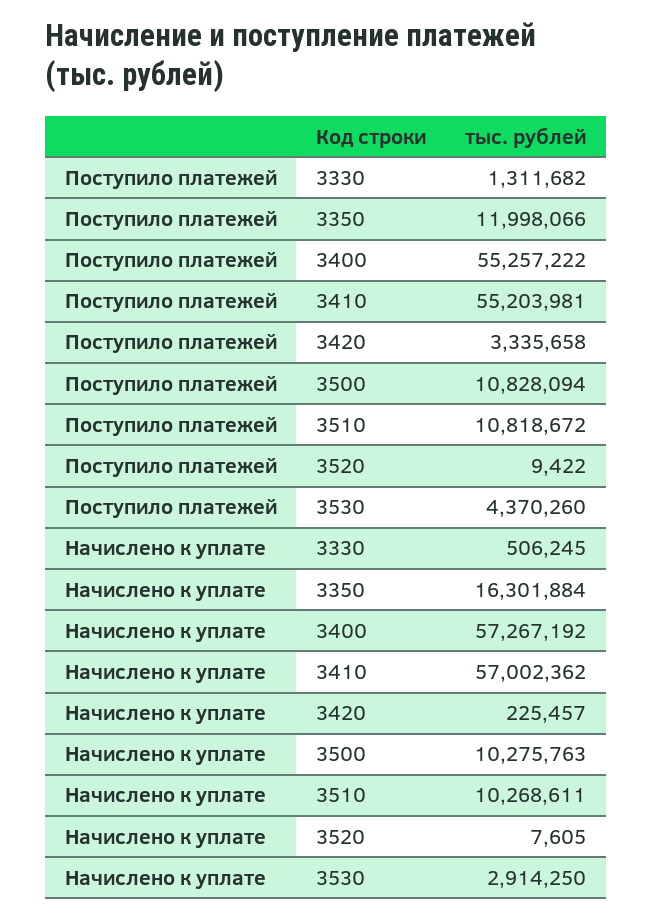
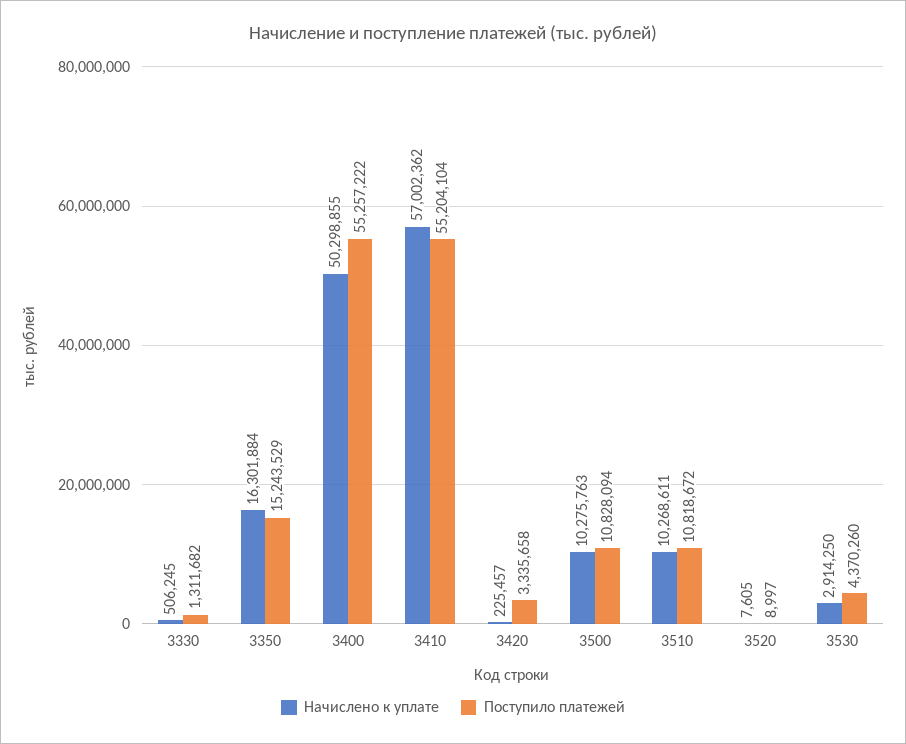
  {
    "Поступило платежей": {
      "3330": 1311682,
-     "3350": 11998066,
+     "3350": 15243529,
      "3400": 55257222,
-     "3410": 55203981,
+     "3410": 55204104,
      "3420": 3335658,
      "3500": 10828094,
      "3510": 10818672,
-     "3520": 9422,
+     "3520": 8997,
      "3530": 4370260
    },
    "Начислено к уплате": {
      "3330": 506245,
      "3350": 16301884,
-     "3400": 57267192,
+     "3400": 50298855,
      "3410": 57002362,
      "3420": 225457,
      "3500": 10275763,
      "3510": 10268611,
      "3520": 7605,
      "3530": 2914250
    }
  }

